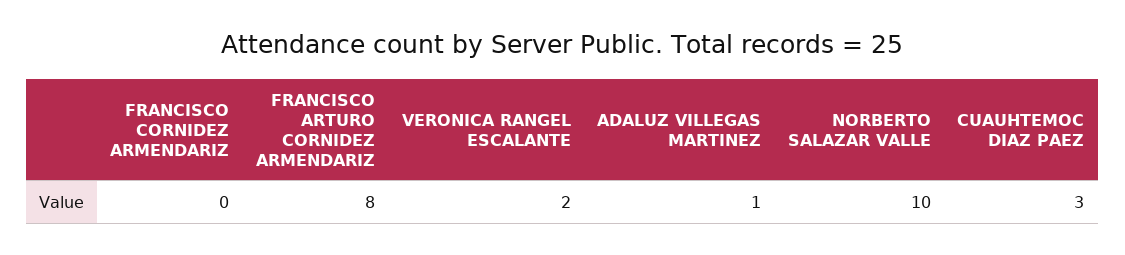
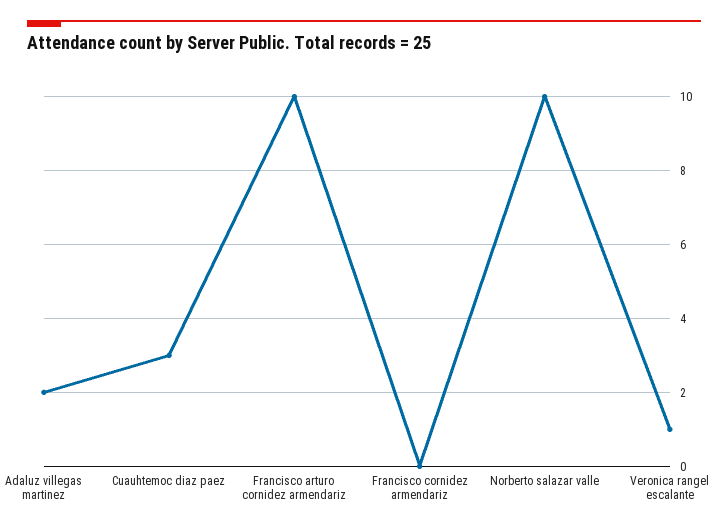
  {
    "FRANCISCO CORNIDEZ ARMENDARIZ": 0,
-   "FRANCISCO ARTURO CORNIDEZ ARMENDARIZ": 8,
+   "FRANCISCO ARTURO CORNIDEZ ARMENDARIZ": 10,
-   "VERONICA RANGEL ESCALANTE": 2,
+   "VERONICA RANGEL ESCALANTE": 1,
-   "ADALUZ VILLEGAS MARTINEZ": 1,
+   "ADALUZ VILLEGAS MARTINEZ": 2,
    "NORBERTO SALAZAR VALLE": 10,
    "CUAUHTEMOC DIAZ PAEZ": 3
  }

